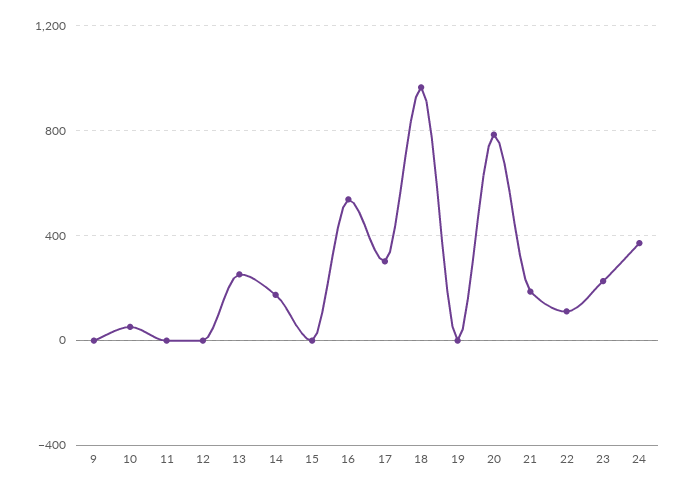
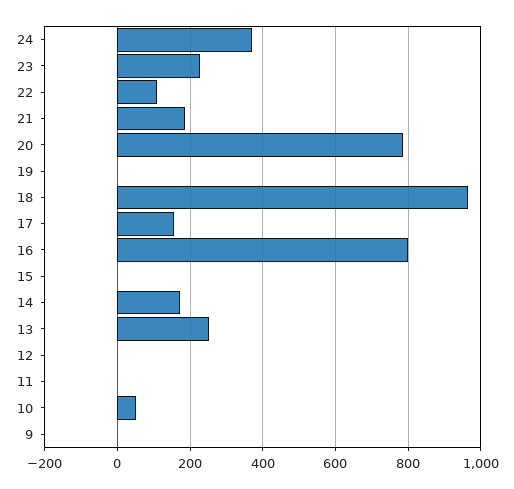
  {
    "9": 0,
    "10": 60,
    "11": 0,
    "12": 0,
    "13": 260,
    "14": 180,
    "15": 0,
-   "16": 550,
+   "16": 800,
-   "17": 300,
+   "17": 160,
    "18": 960,
    "19": 0,
    "20": 780,
    "21": 180,
    "22": 120,
    "23": 220,
    "24": 380
  }

